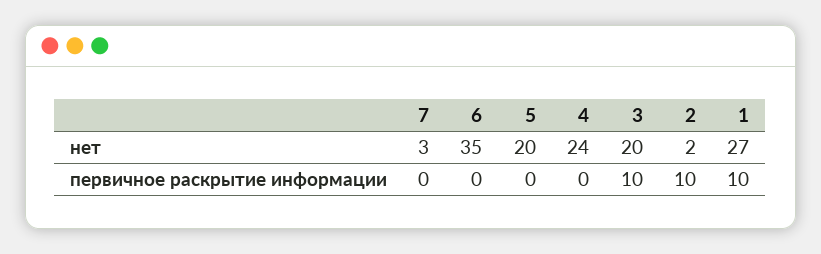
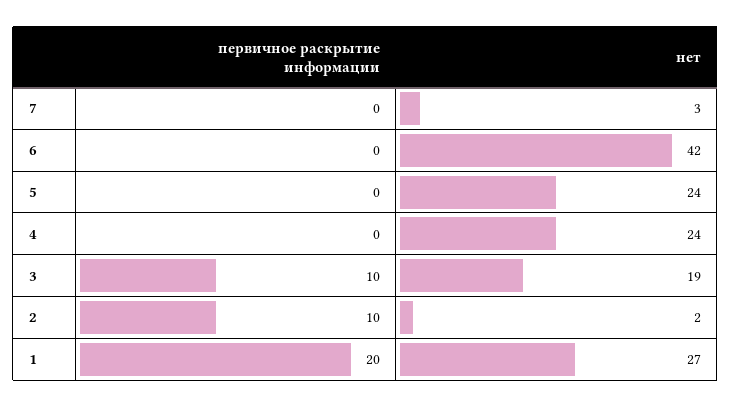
  {
    "7": {
      "нет": 3,
      "первичное раскрытие информации": 0
    },
    "6": {
-     "нет": 35,
+     "нет": 42,
      "первичное раскрытие информации": 0
    },
    "5": {
-     "нет": 20,
+     "нет": 24,
      "первичное раскрытие информации": 0
    },
    "4": {
      "нет": 24,
      "первичное раскрытие информации": 0
    },
    "3": {
-     "нет": 20,
+     "нет": 19,
      "первичное раскрытие информации": 10
    },
    "2": {
      "нет": 2,
      "первичное раскрытие информации": 10
    },
    "1": {
      "нет": 27,
-     "первичное раскрытие информации": 10
+     "первичное раскрытие информации": 20
    }
  }

